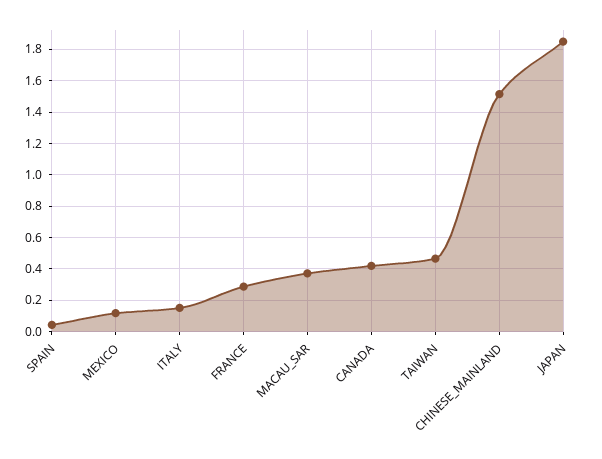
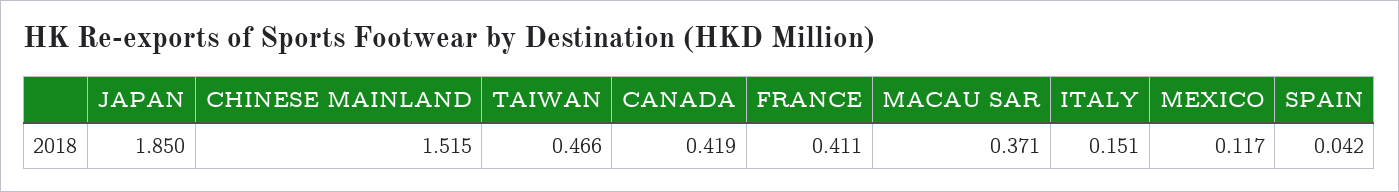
  {
    "SPAIN": 0.042,
    "MEXICO": 0.117,
    "ITALY": 0.151,
-   "FRANCE": 0.3,
+   "FRANCE": 0.411,
    "MACAU_SAR": 0.371,
    "CANADA": 0.419,
    "TAIWAN": 0.466,
    "CHINESE_MAINLAND": 1.515,
    "JAPAN": 1.85
  }

